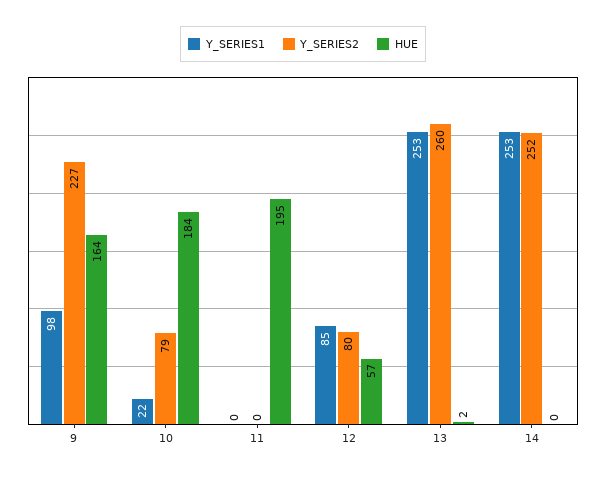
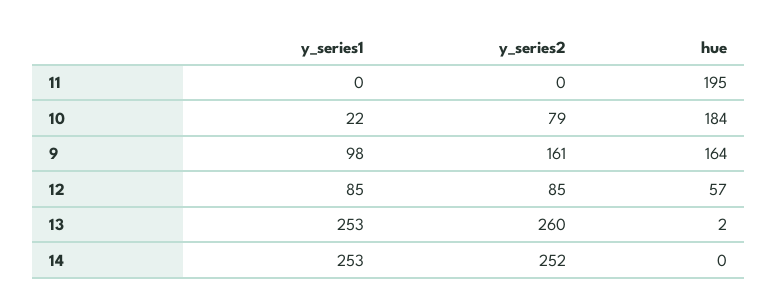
  {
    "Y_SERIES1": {
      "9": 98,
      "10": 22,
      "11": 0,
      "12": 85,
      "13": 253,
      "14": 253
    },
    "Y_SERIES2": {
-     "9": 227,
+     "9": 161,
      "10": 79,
      "11": 0,
-     "12": 80,
+     "12": 85,
      "13": 260,
      "14": 252
    },
    "HUE": {
      "9": 164,
      "10": 184,
      "11": 195,
      "12": 57,
      "13": 2,
      "14": 0
    }
  }

